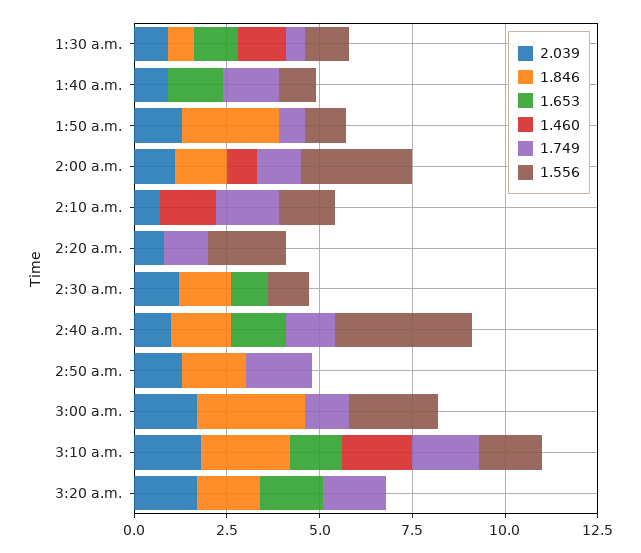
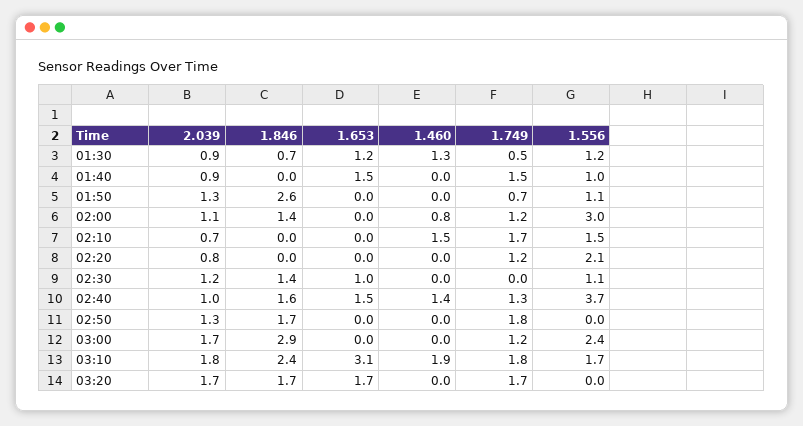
  {
    "2.039": {
      "1:30 a.m.": 0.9,
      "1:40 a.m.": 0.9,
      "1:50 a.m.": 1.3,
      "2:00 a.m.": 1.1,
      "2:10 a.m.": 0.7,
      "2:20 a.m.": 0.8,
      "2:30 a.m.": 1.2,
      "2:40 a.m.": 1,
      "2:50 a.m.": 1.3,
      "3:00 a.m.": 1.7,
      "3:10 a.m.": 1.8,
      "3:20 a.m.": 1.7
    },
    "1.846": {
      "1:30 a.m.": 0.7,
      "1:40 a.m.": 0,
      "1:50 a.m.": 2.6,
      "2:00 a.m.": 1.4,
      "2:10 a.m.": 0,
      "2:20 a.m.": 0,
      "2:30 a.m.": 1.4,
      "2:40 a.m.": 1.6,
      "2:50 a.m.": 1.7,
      "3:00 a.m.": 2.9,
      "3:10 a.m.": 2.4,
      "3:20 a.m.": 1.7
    },
    "1.653": {
      "1:30 a.m.": 1.2,
      "1:40 a.m.": 1.5,
      "1:50 a.m.": 0,
      "2:00 a.m.": 0,
      "2:10 a.m.": 0,
      "2:20 a.m.": 0,
      "2:30 a.m.": 1,
      "2:40 a.m.": 1.5,
      "2:50 a.m.": 0,
      "3:00 a.m.": 0,
-     "3:10 a.m.": 1.5,
+     "3:10 a.m.": 3.1,
      "3:20 a.m.": 1.7
    },
    "1.460": {
      "1:30 a.m.": 1.3,
      "1:40 a.m.": 0,
      "1:50 a.m.": 0,
      "2:00 a.m.": 0.8,
      "2:10 a.m.": 1.5,
      "2:20 a.m.": 0,
      "2:30 a.m.": 0,
-     "2:40 a.m.": 0,
+     "2:40 a.m.": 1.4,
      "2:50 a.m.": 0,
      "3:00 a.m.": 0,
      "3:10 a.m.": 1.9,
      "3:20 a.m.": 0
    },
    "1.749": {
      "1:30 a.m.": 0.5,
      "1:40 a.m.": 1.5,
      "1:50 a.m.": 0.7,
      "2:00 a.m.": 1.2,
      "2:10 a.m.": 1.7,
      "2:20 a.m.": 1.2,
      "2:30 a.m.": 0,
      "2:40 a.m.": 1.3,
      "2:50 a.m.": 1.8,
      "3:00 a.m.": 1.2,
      "3:10 a.m.": 1.8,
      "3:20 a.m.": 1.7
    },
    "1.556": {
      "1:30 a.m.": 1.2,
      "1:40 a.m.": 1,
      "1:50 a.m.": 1.1,
      "2:00 a.m.": 3,
      "2:10 a.m.": 1.5,
      "2:20 a.m.": 2.1,
      "2:30 a.m.": 1.1,
      "2:40 a.m.": 3.7,
      "2:50 a.m.": 0,
      "3:00 a.m.": 2.4,
      "3:10 a.m.": 1.7,
      "3:20 a.m.": 0
    }
  }

